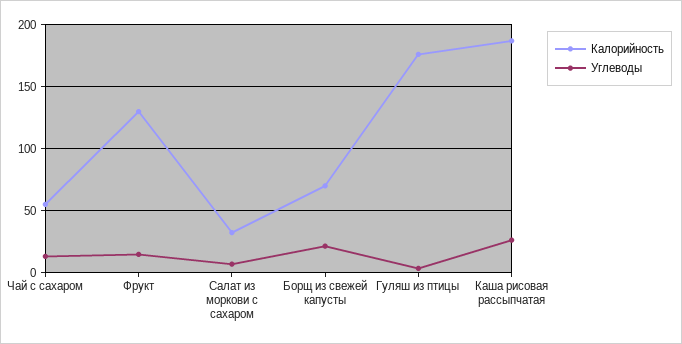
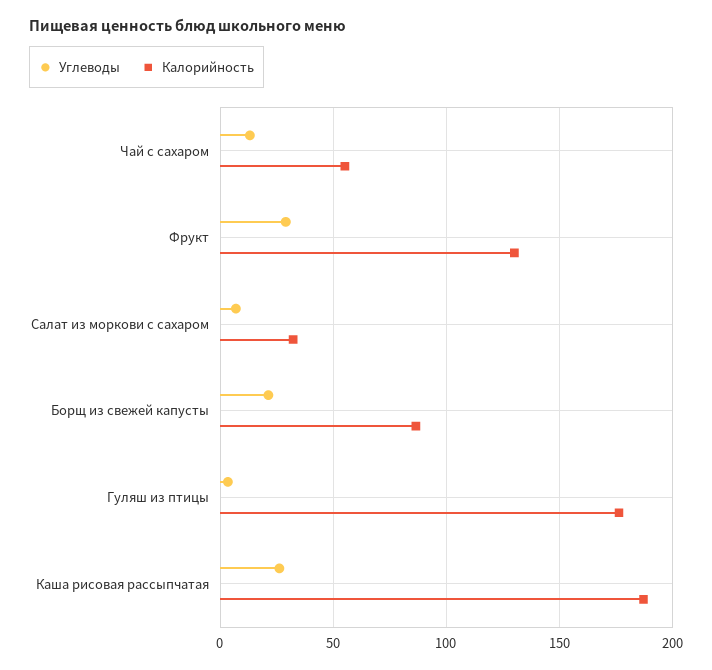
  {
    "Калорийность": {
      "Чай с сахаром": 55,
      "Фрукт": 130,
      "Салат из моркови с сахаром": 30,
-     "Борщ из свежей капусты": 70,
+     "Борщ из свежей капусты": 85,
      "Гуляш из птицы": 175,
      "Каша рисовая рассыпчатая": 185
    },
    "Углеводы": {
      "Чай с сахаром": 15,
-     "Фрукт": 15,
+     "Фрукт": 30,
      "Салат из моркови с сахаром": 5,
      "Борщ из свежей капусты": 20,
      "Гуляш из птицы": 5,
      "Каша рисовая рассыпчатая": 25
    }
  }

